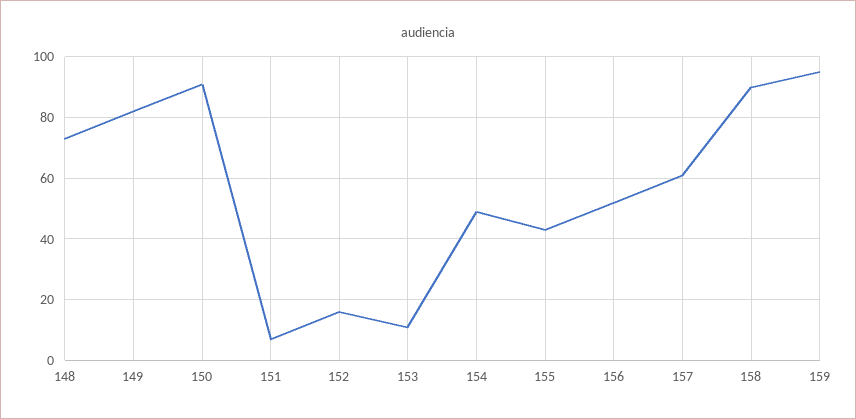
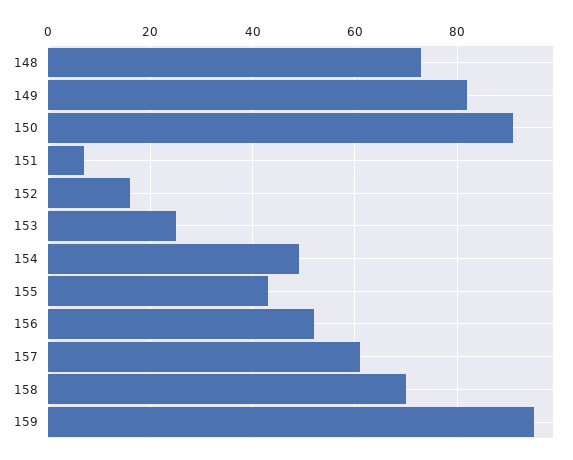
  {
    "148": 75,
    "149": 80,
    "150": 90,
    "151": 5,
    "152": 15,
-   "153": 10,
+   "153": 25,
    "154": 50,
    "155": 45,
    "156": 50,
    "157": 60,
-   "158": 90,
+   "158": 70,
    "159": 95
  }

